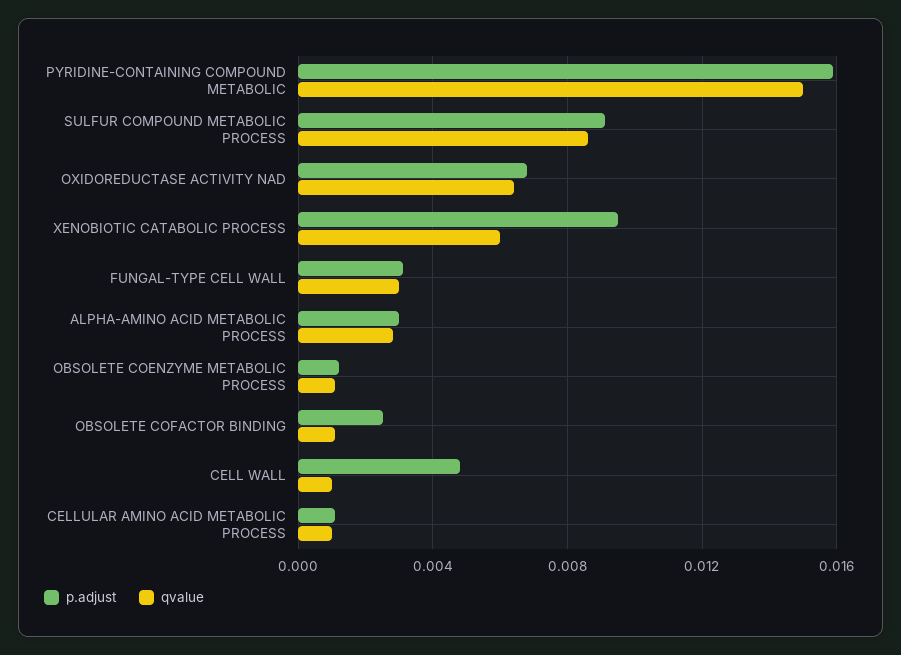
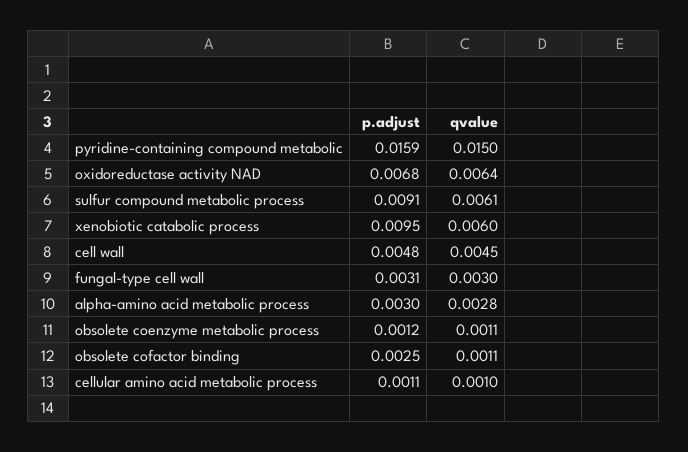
  {
    "p.adjust": {
      "PYRIDINE-CONTAINING COMPOUND METABOLIC": 0.0159,
      "SULFUR COMPOUND METABOLIC PROCESS": 0.0091,
      "OXIDOREDUCTASE ACTIVITY NAD": 0.0068,
      "XENOBIOTIC CATABOLIC PROCESS": 0.0095,
      "FUNGAL-TYPE CELL WALL": 0.0031,
      "ALPHA-AMINO ACID METABOLIC PROCESS": 0.003,
      "OBSOLETE COENZYME METABOLIC PROCESS": 0.0012,
      "OBSOLETE COFACTOR BINDING": 0.0025,
      "CELL WALL": 0.0048,
      "CELLULAR AMINO ACID METABOLIC PROCESS": 0.0011
    },
    "qvalue": {
      "PYRIDINE-CONTAINING COMPOUND METABOLIC": 0.015,
-     "SULFUR COMPOUND METABOLIC PROCESS": 0.0085,
+     "SULFUR COMPOUND METABOLIC PROCESS": 0.0061,
      "OXIDOREDUCTASE ACTIVITY NAD": 0.0064,
      "XENOBIOTIC CATABOLIC PROCESS": 0.006,
      "FUNGAL-TYPE CELL WALL": 0.003,
      "ALPHA-AMINO ACID METABOLIC PROCESS": 0.0028,
      "OBSOLETE COENZYME METABOLIC PROCESS": 0.0011,
      "OBSOLETE COFACTOR BINDING": 0.0011,
-     "CELL WALL": 0.001,
+     "CELL WALL": 0.0045,
      "CELLULAR AMINO ACID METABOLIC PROCESS": 0.001
    }
  }

